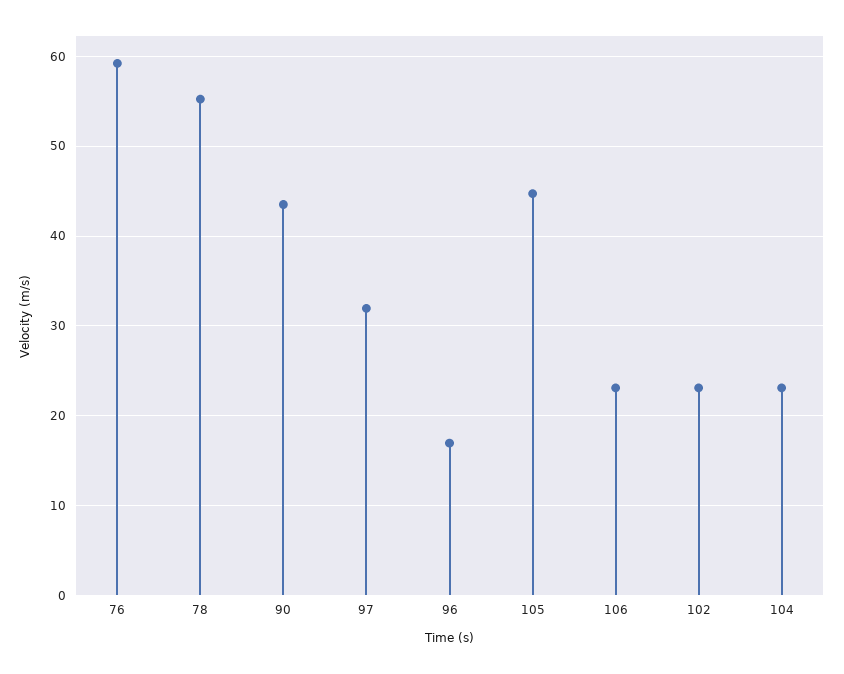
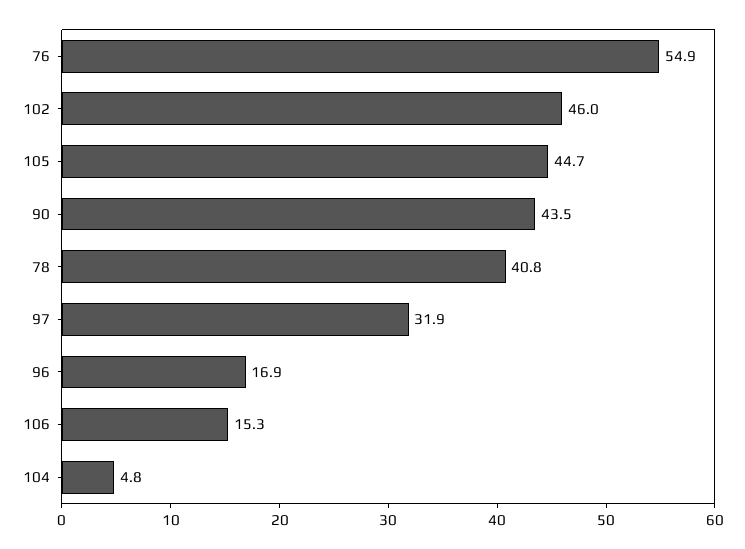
  {
-   "76": 59,
+   "76": 54.9,
-   "78": 55,
+   "78": 40.8,
    "90": 43.5,
    "97": 31.9,
    "96": 16.9,
    "105": 44.7,
-   "106": 23,
+   "106": 15.3,
-   "102": 23,
+   "102": 46,
-   "104": 23
+   "104": 4.8
  }

